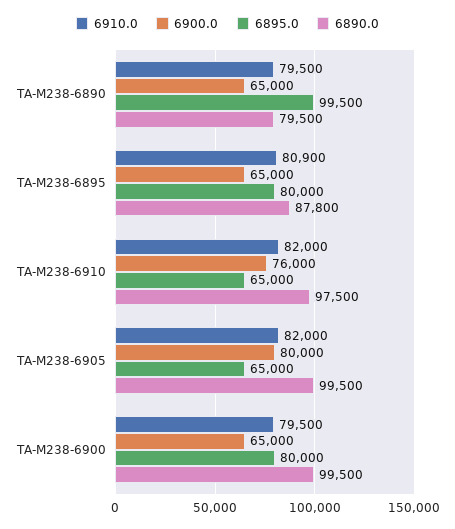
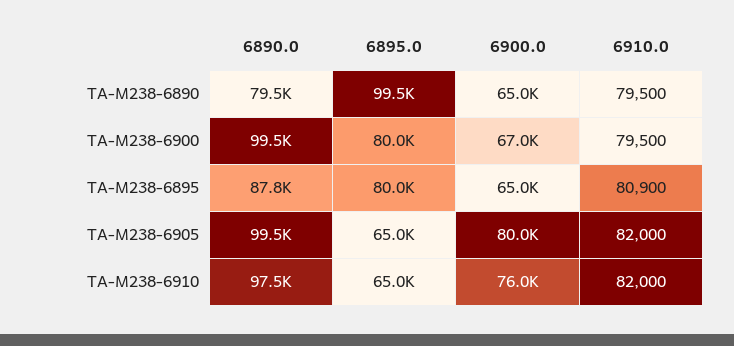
  {
    "6910.0": {
      "TA-M238-6890": 79500,
      "TA-M238-6895": 80900,
      "TA-M238-6910": 82000,
      "TA-M238-6905": 82000,
      "TA-M238-6900": 79500
    },
    "6900.0": {
      "TA-M238-6890": 65000,
      "TA-M238-6895": 65000,
      "TA-M238-6910": 76000,
      "TA-M238-6905": 80000,
-     "TA-M238-6900": 65000
+     "TA-M238-6900": 67000
    },
    "6895.0": {
      "TA-M238-6890": 99500,
      "TA-M238-6895": 80000,
      "TA-M238-6910": 65000,
      "TA-M238-6905": 65000,
      "TA-M238-6900": 80000
    },
    "6890.0": {
      "TA-M238-6890": 79500,
      "TA-M238-6895": 87800,
      "TA-M238-6910": 97500,
      "TA-M238-6905": 99500,
      "TA-M238-6900": 99500
    }
  }

